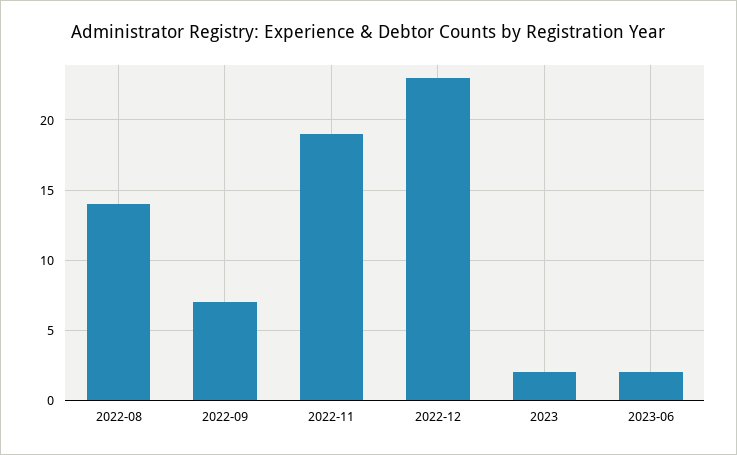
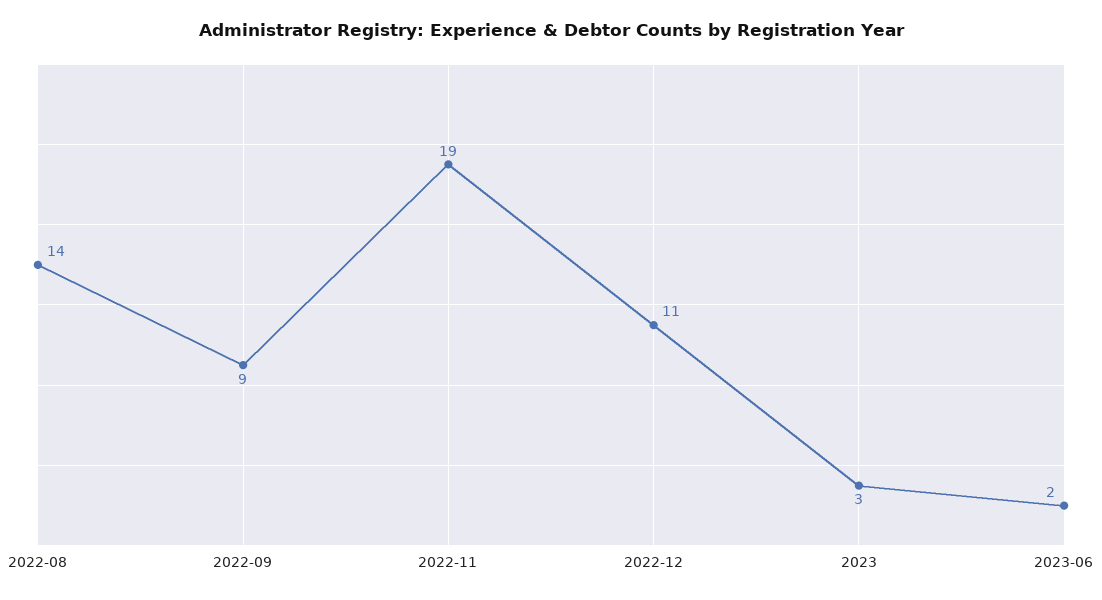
  {
    "2022-08": 14,
-   "2022-09": 7,
+   "2022-09": 9,
    "2022-11": 19,
-   "2022-12": 23,
+   "2022-12": 11,
-   "2023": 2,
+   "2023": 3,
    "2023-06": 2
  }

